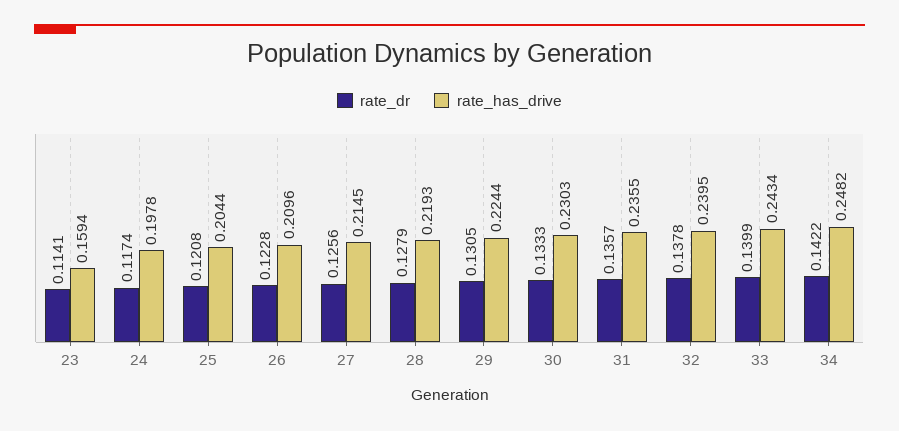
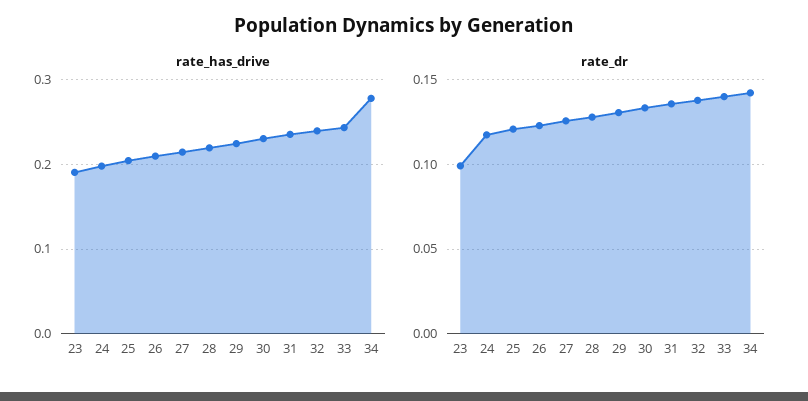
  {
    "rate_dr": {
-     "23": 0.1141,
+     "23": 0.1,
      "24": 0.1174,
      "25": 0.1208,
      "26": 0.1228,
      "27": 0.1256,
      "28": 0.1279,
      "29": 0.1305,
      "30": 0.1333,
      "31": 0.1357,
      "32": 0.1378,
      "33": 0.1399,
      "34": 0.1422
    },
    "rate_has_drive": {
-     "23": 0.1594,
+     "23": 0.19,
      "24": 0.1978,
      "25": 0.2044,
      "26": 0.2096,
      "27": 0.2145,
      "28": 0.2193,
      "29": 0.2244,
      "30": 0.2303,
      "31": 0.2355,
      "32": 0.2395,
      "33": 0.2434,
-     "34": 0.2482
+     "34": 0.28
    }
  }

